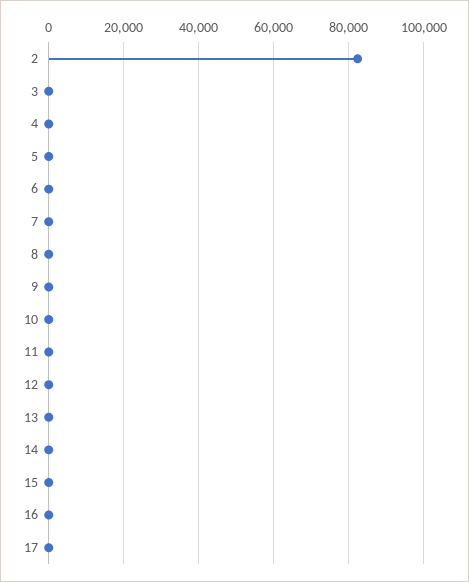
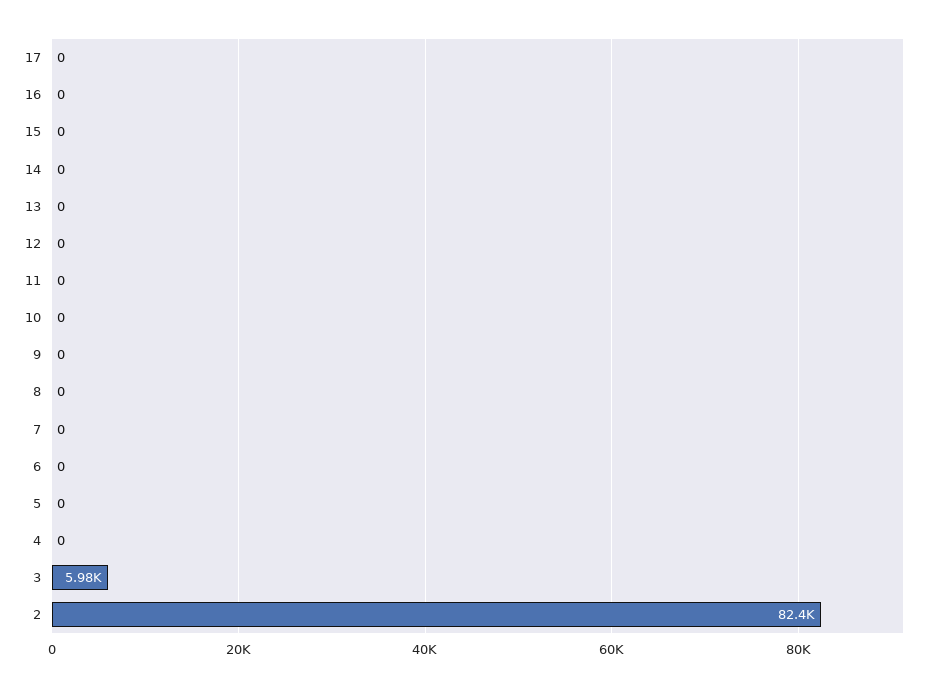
  {
    "2": 82400,
-   "3": 0,
+   "3": 5980,
    "4": 0,
    "5": 0,
    "6": 0,
    "7": 0,
    "8": 0,
    "9": 0,
    "10": 0,
    "11": 0,
    "12": 0,
    "13": 0,
    "14": 0,
    "15": 0,
    "16": 0,
    "17": 0
  }

